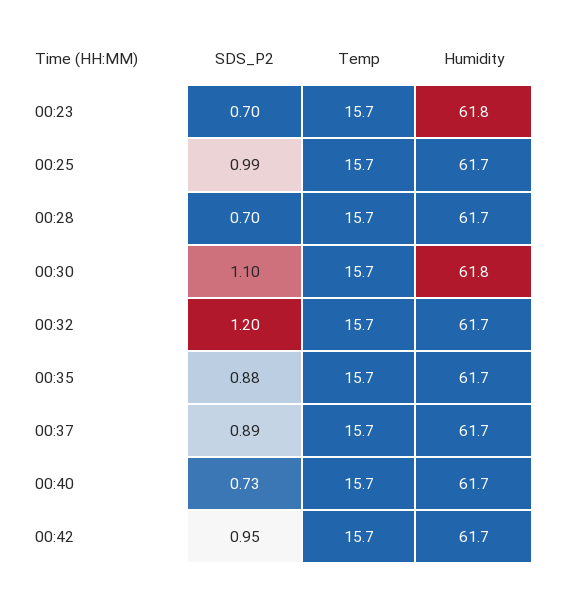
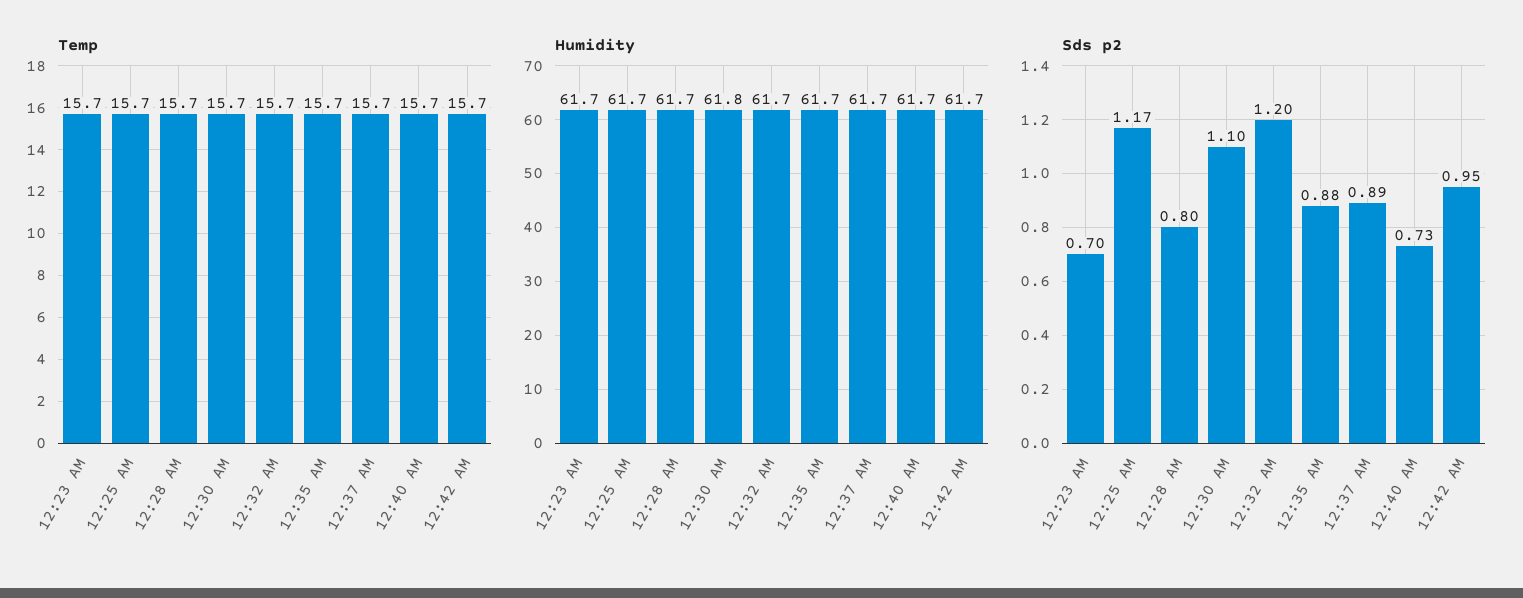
  {
    "SDS_P2": {
      "00:23": 0.7,
-     "00:25": 0.99,
+     "00:25": 1.17,
-     "00:28": 0.7,
+     "00:28": 0.8,
      "00:30": 1.1,
      "00:32": 1.2,
      "00:35": 0.88,
      "00:37": 0.89,
      "00:40": 0.73,
      "00:42": 0.95
    },
    "Temp": {
      "00:23": 15.7,
      "00:25": 15.7,
      "00:28": 15.7,
      "00:30": 15.7,
      "00:32": 15.7,
      "00:35": 15.7,
      "00:37": 15.7,
      "00:40": 15.7,
      "00:42": 15.7
    },
    "Humidity": {
-     "00:23": 61.8,
+     "00:23": 61.7,
      "00:25": 61.7,
      "00:28": 61.7,
      "00:30": 61.8,
      "00:32": 61.7,
      "00:35": 61.7,
      "00:37": 61.7,
      "00:40": 61.7,
      "00:42": 61.7
    }
  }

